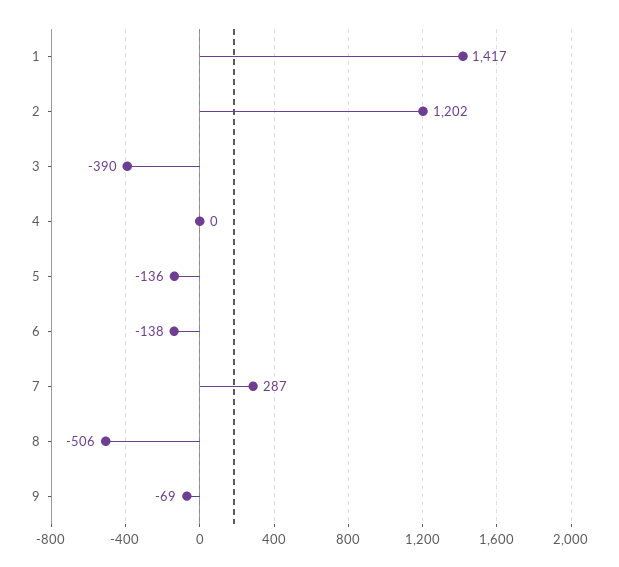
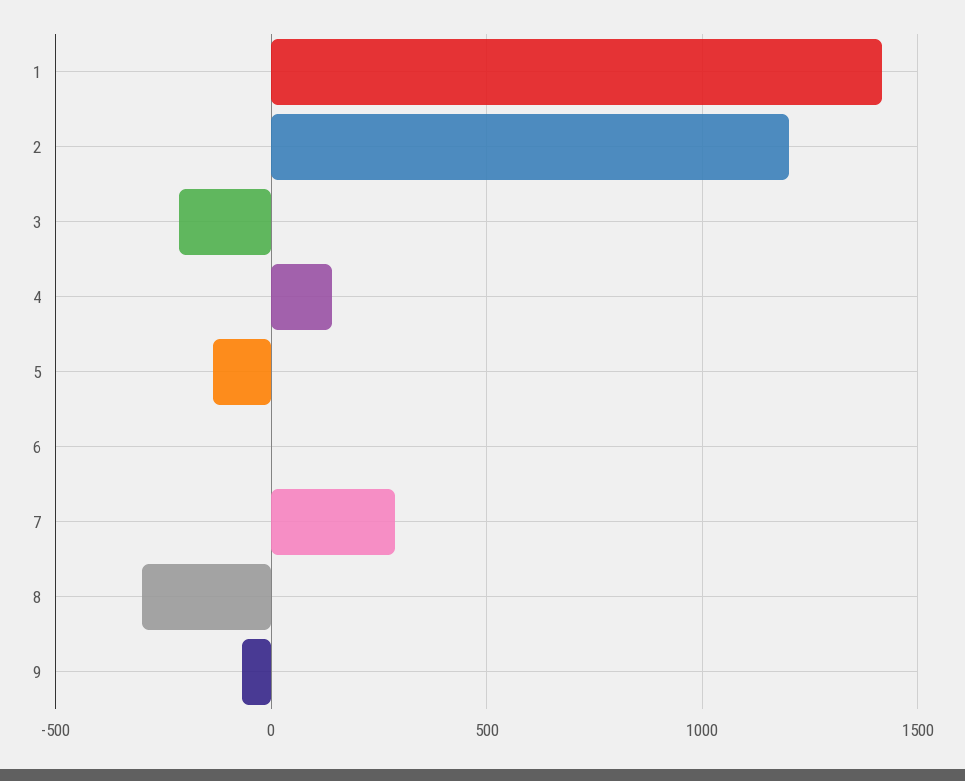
  {
    "1": 1417,
    "2": 1202,
-   "3": -390,
+   "3": -200,
-   "4": 0,
+   "4": 150,
    "5": -136,
-   "6": -138,
+   "6": 0,
    "7": 287,
-   "8": -506,
+   "8": -300,
    "9": -69
  }

